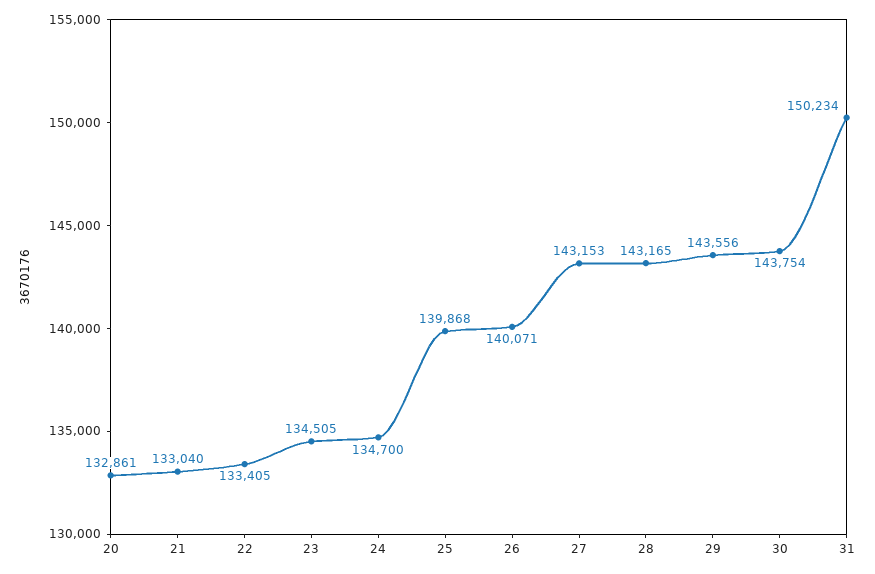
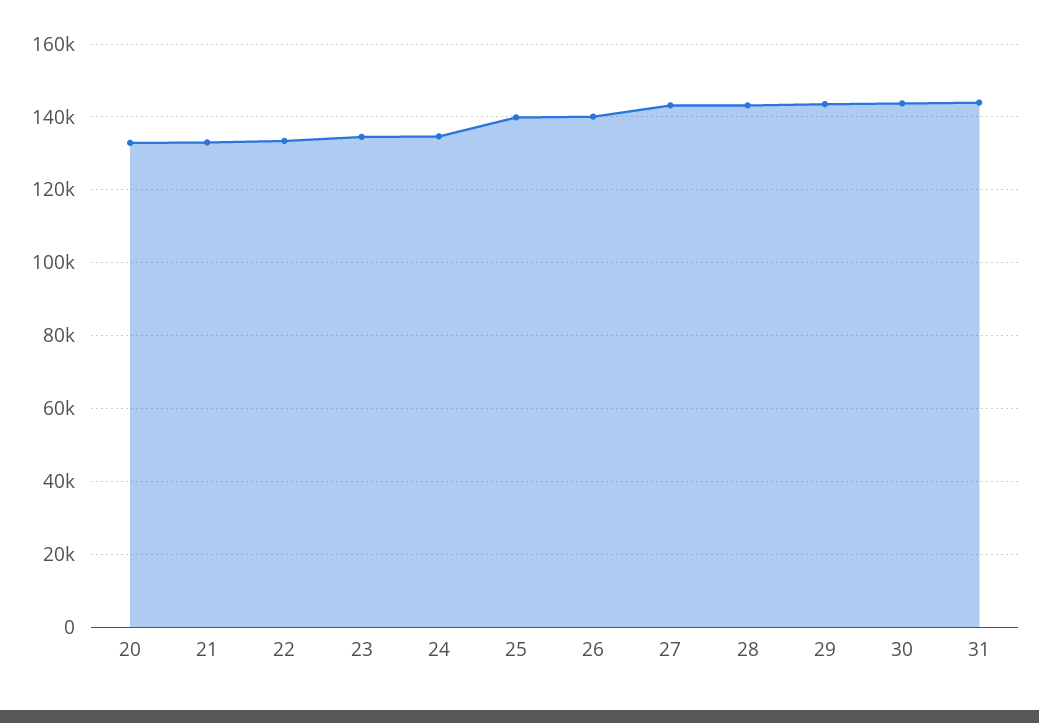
  {
    "20": 132861,
    "21": 133040,
    "22": 133405,
    "23": 134505,
    "24": 134700,
    "25": 139868,
    "26": 140071,
    "27": 143153,
    "28": 143165,
    "29": 143556,
    "30": 143754,
-   "31": 150234
+   "31": 144000
  }

